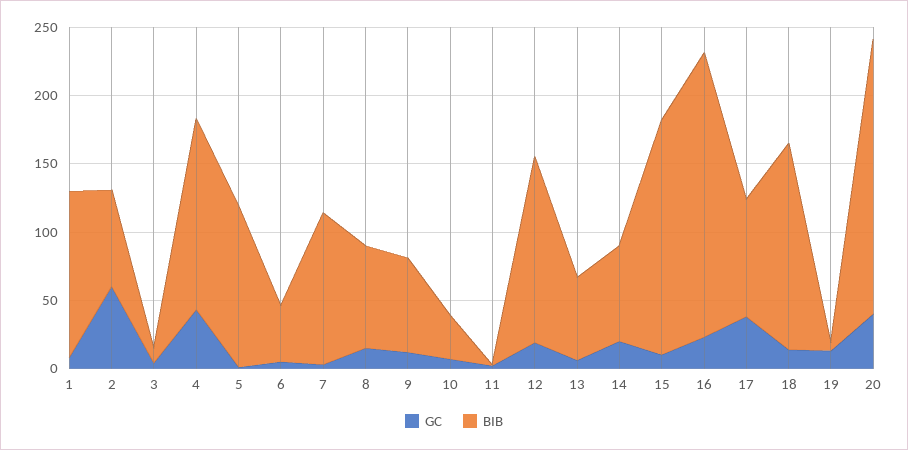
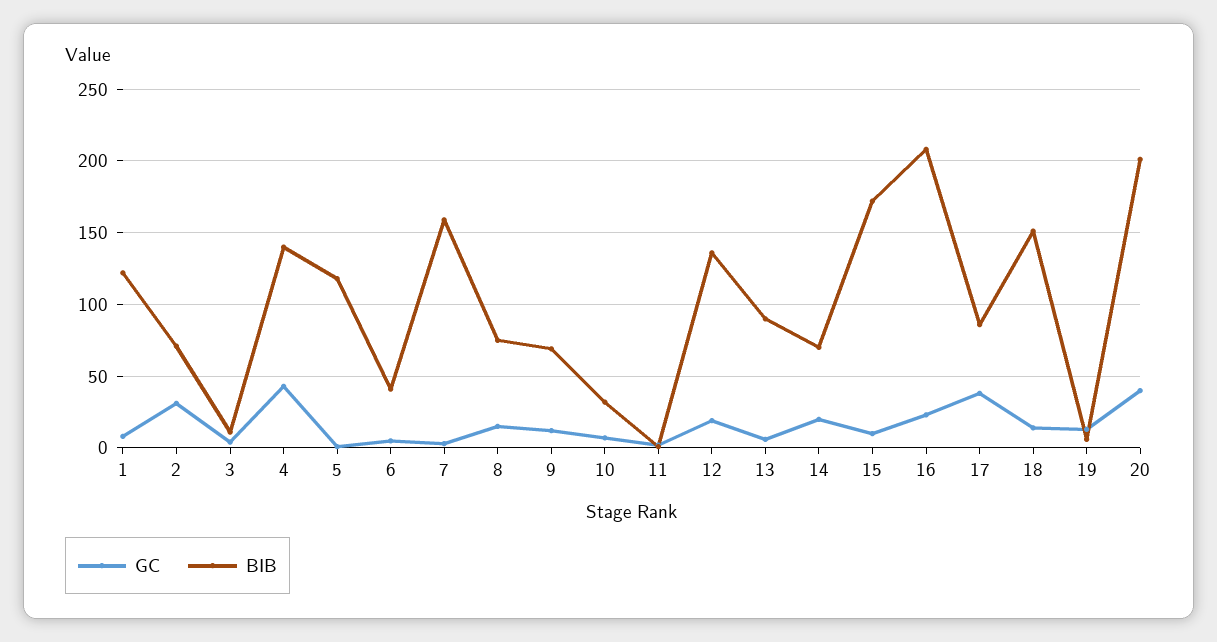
  {
    "GC": {
      "1": 10,
-     "2": 60,
+     "2": 30,
      "3": 5,
      "4": 45,
      "5": 0,
      "6": 5,
      "7": 5,
      "8": 15,
      "9": 10,
      "10": 5,
      "11": 0,
      "12": 20,
      "13": 5,
      "14": 20,
      "15": 10,
      "16": 25,
      "17": 40,
      "18": 15,
      "19": 15,
      "20": 40
    },
    "BIB": {
      "1": 120,
      "2": 70,
      "3": 10,
      "4": 140,
      "5": 120,
      "6": 40,
-     "7": 110,
+     "7": 160,
      "8": 75,
      "9": 70,
      "10": 30,
      "11": 0,
      "12": 135,
-     "13": 60,
+     "13": 90,
      "14": 70,
      "15": 170,
      "16": 210,
      "17": 85,
      "18": 150,
      "19": 5,
      "20": 200
    }
  }

